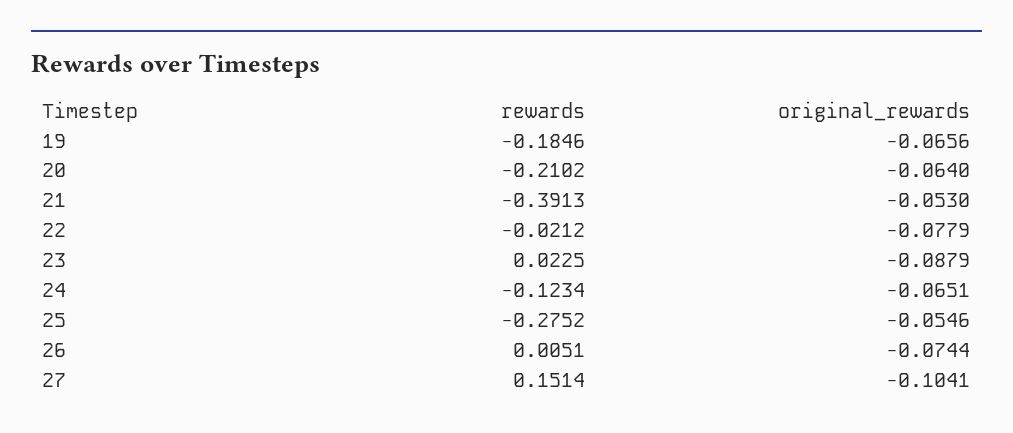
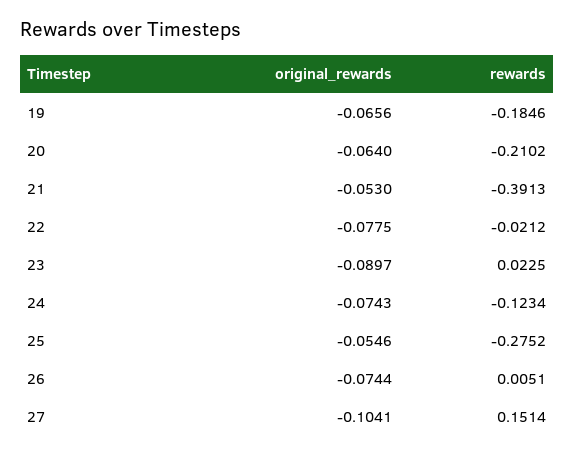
  {
    "rewards": {
      "19": -0.1846,
      "20": -0.2102,
      "21": -0.3913,
      "22": -0.0212,
      "23": 0.0225,
      "24": -0.1234,
      "25": -0.2752,
      "26": 0.0051,
      "27": 0.1514
    },
    "original_rewards": {
      "19": -0.0656,
      "20": -0.064,
      "21": -0.053,
-     "22": -0.0779,
+     "22": -0.0775,
-     "23": -0.0879,
+     "23": -0.0897,
-     "24": -0.0651,
+     "24": -0.0743,
      "25": -0.0546,
      "26": -0.0744,
      "27": -0.1041
    }
  }

